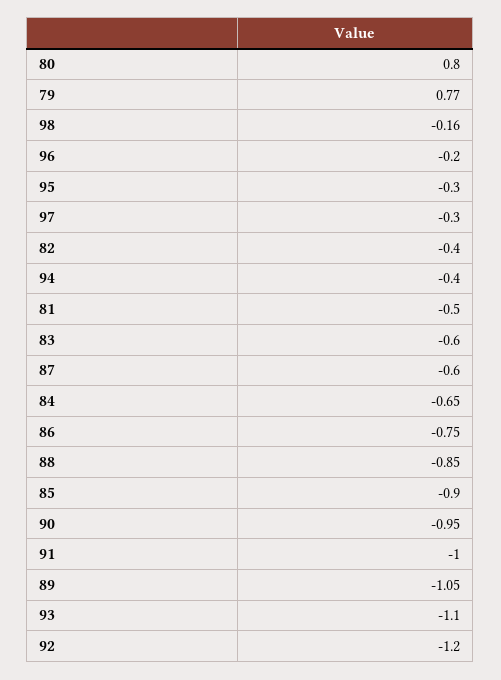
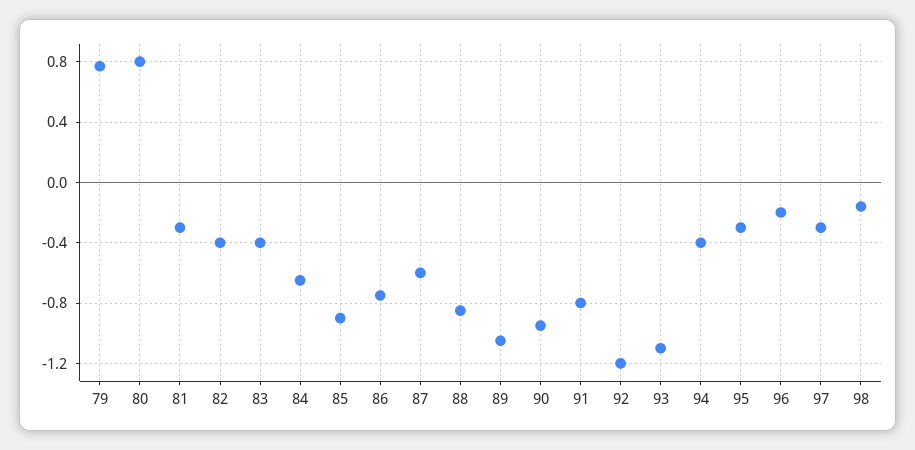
  {
    "80": 0.8,
    "79": 0.77,
    "98": -0.16,
    "96": -0.2,
    "95": -0.3,
    "97": -0.3,
    "82": -0.4,
    "94": -0.4,
-   "81": -0.5,
+   "81": -0.3,
-   "83": -0.6,
+   "83": -0.4,
    "87": -0.6,
    "84": -0.65,
    "86": -0.75,
    "88": -0.85,
    "85": -0.9,
    "90": -0.95,
-   "91": -1,
+   "91": -0.8,
    "89": -1.05,
    "93": -1.1,
    "92": -1.2
  }

